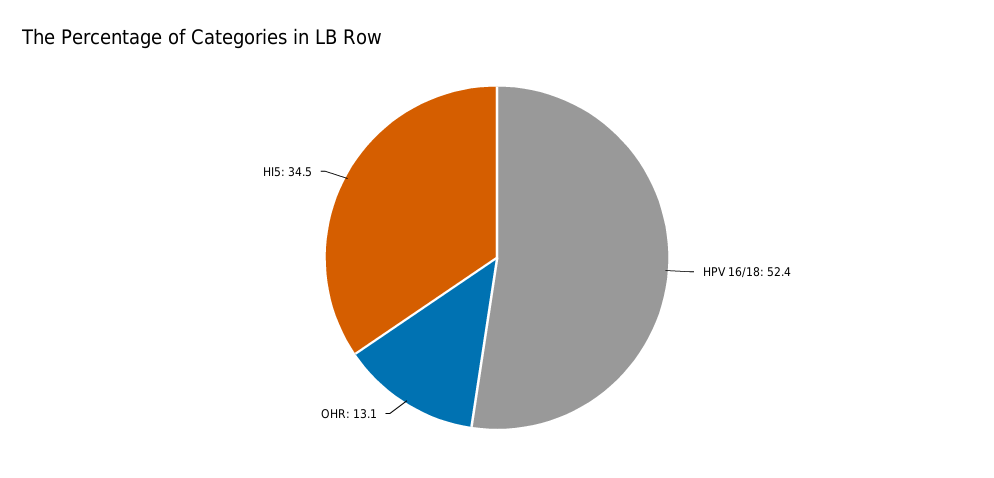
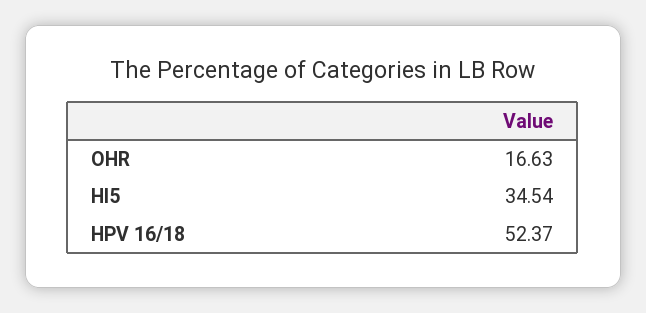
  {
    "HPV 16/18": 52.37,
-   "OHR": 13.1,
+   "OHR": 16.63,
    "HI5": 34.54
  }

